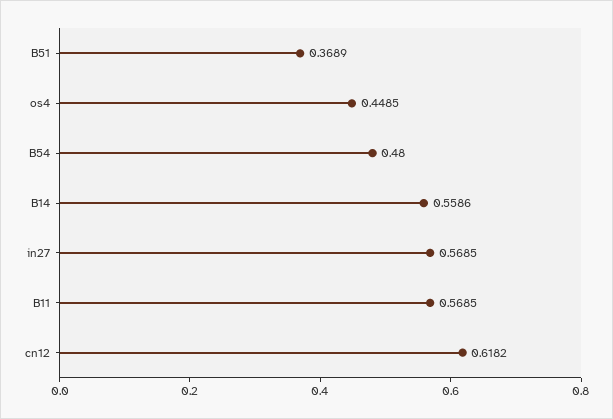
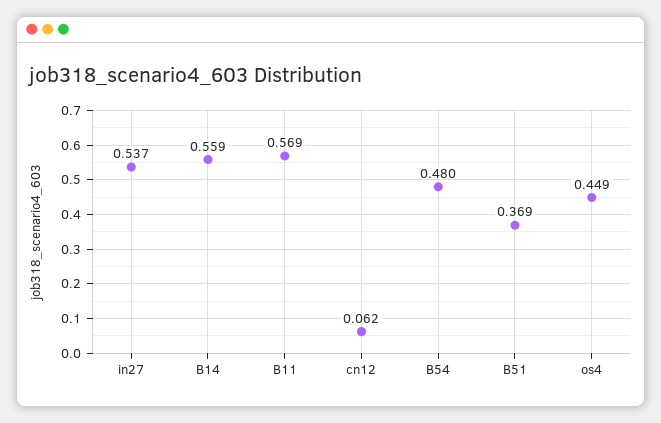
  {
    "B51": 0.3689,
    "os4": 0.4485,
    "B54": 0.48,
    "B14": 0.5586,
-   "in27": 0.5685,
+   "in27": 0.537,
    "B11": 0.5685,
-   "cn12": 0.6182
+   "cn12": 0.062
  }

